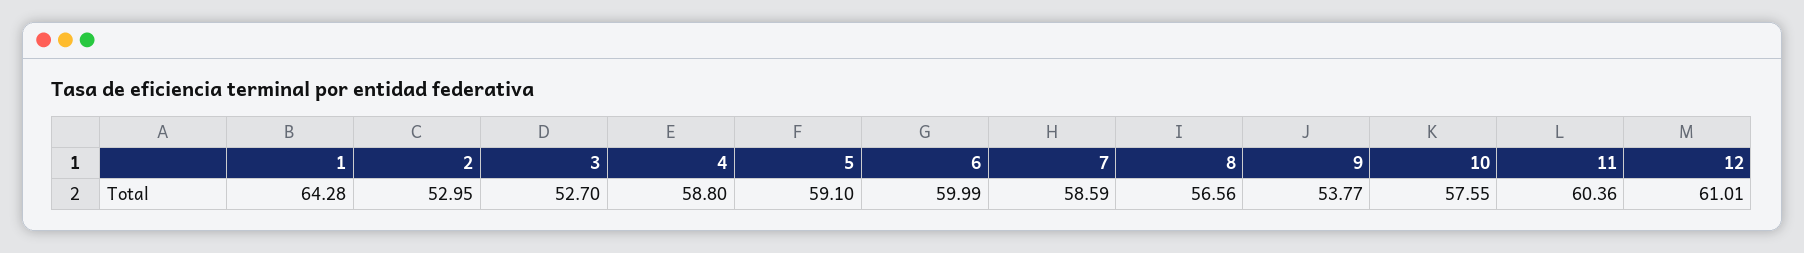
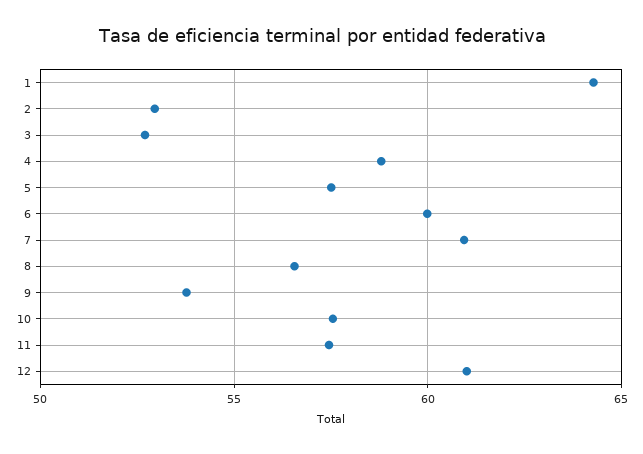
  {
    "1": 64.28,
    "2": 52.95,
    "3": 52.7,
    "4": 58.8,
-   "5": 59.1,
+   "5": 57.5,
    "6": 59.99,
-   "7": 58.59,
+   "7": 61,
    "8": 56.56,
    "9": 53.77,
    "10": 57.55,
-   "11": 60.36,
+   "11": 57.5,
    "12": 61.01
  }

